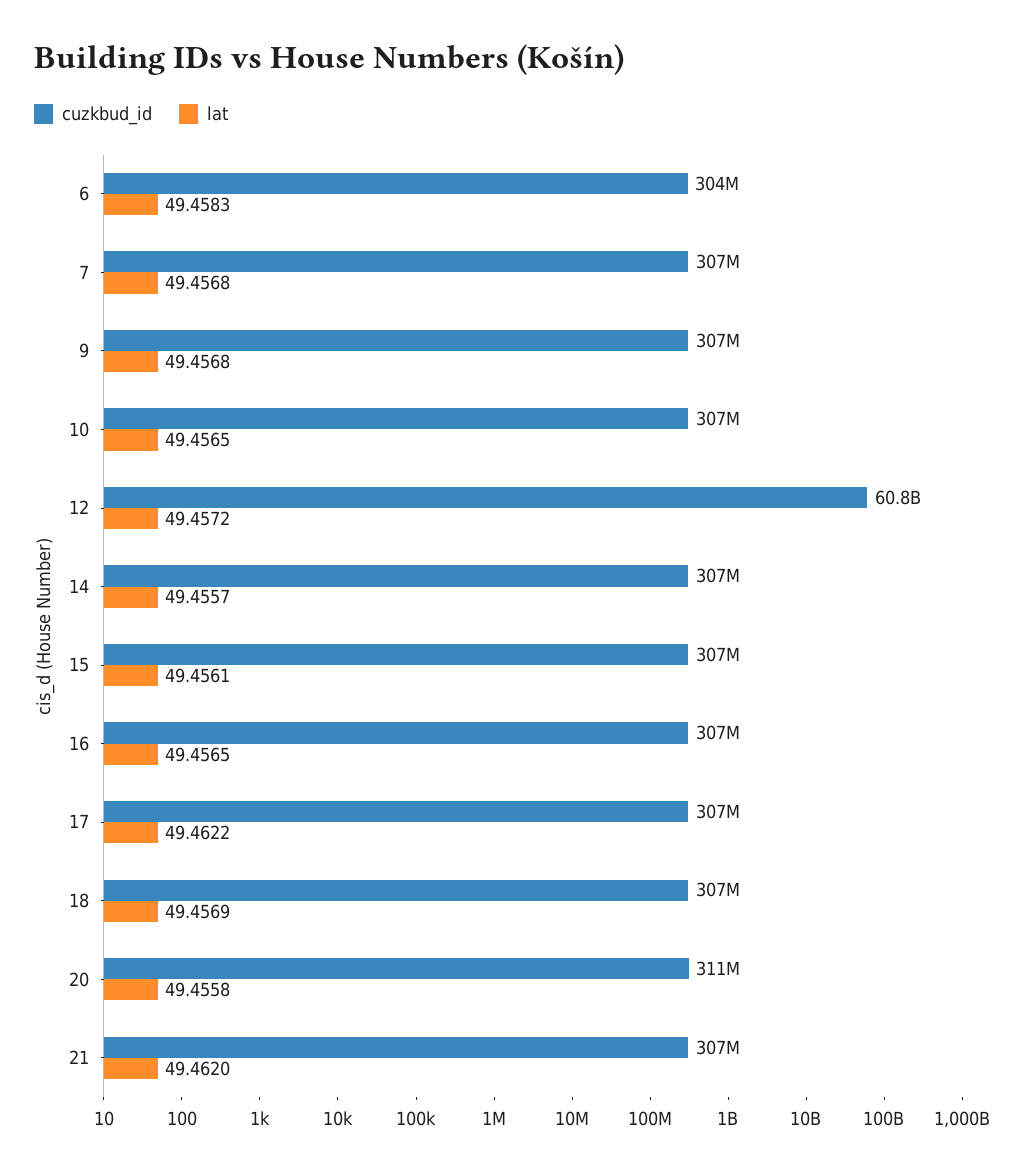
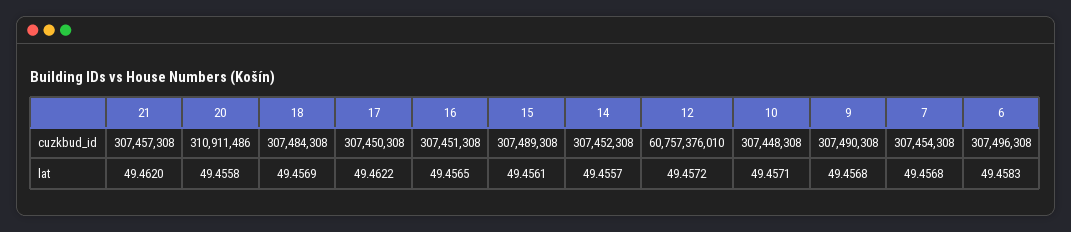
  {
    "cuzkbud_id": {
-     "6": 304000000,
+     "6": 307496308,
      "7": 307454308,
      "9": 307490308,
      "10": 307448308,
      "12": 60757376010,
      "14": 307452308,
      "15": 307489308,
      "16": 307451308,
      "17": 307450308,
      "18": 307484308,
      "20": 310911486,
      "21": 307457308
    },
    "lat": {
      "6": 49.4583,
      "7": 49.4568,
      "9": 49.4568,
-     "10": 49.4565,
+     "10": 49.4571,
      "12": 49.4572,
      "14": 49.4557,
      "15": 49.4561,
      "16": 49.4565,
      "17": 49.4622,
      "18": 49.4569,
      "20": 49.4558,
      "21": 49.462
    }
  }

